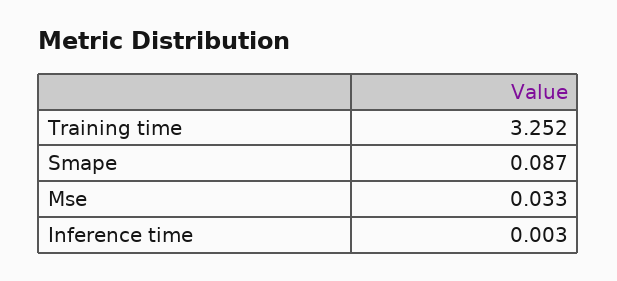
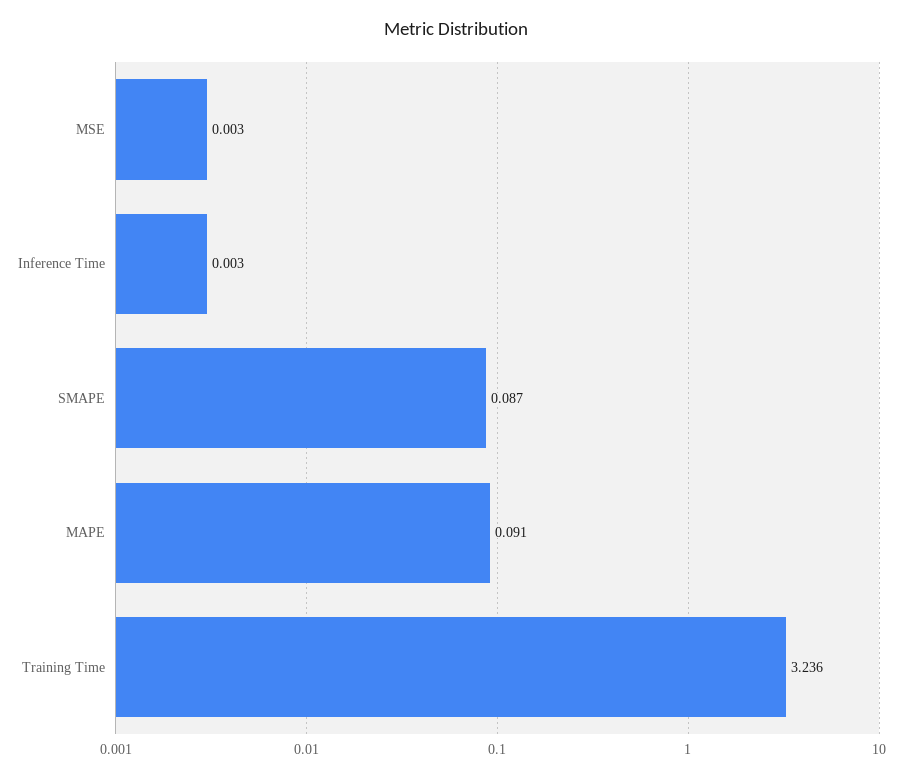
  {
-   "Training time": 3.252,
+   "Training time": 3.236,
    "Smape": 0.087,
-   "Mse": 0.033,
+   "Mse": 0.003,
-   "Inference time": 0.003
+   "Inference time": 0.003,
+   "MAPE": 0.091
  }

